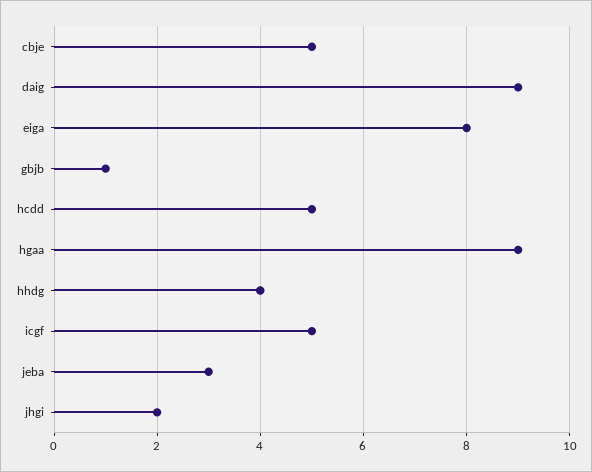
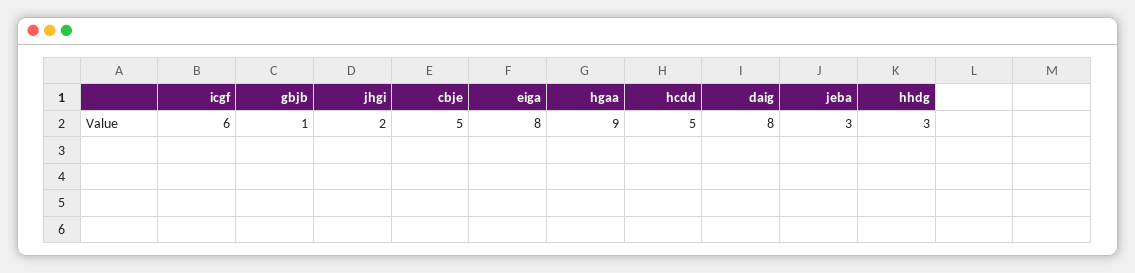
  {
    "cbje": 5,
-   "daig": 9,
+   "daig": 8,
    "eiga": 8,
    "gbjb": 1,
    "hcdd": 5,
    "hgaa": 9,
-   "hhdg": 4,
+   "hhdg": 3,
-   "icgf": 5,
+   "icgf": 6,
    "jeba": 3,
    "jhgi": 2
  }

